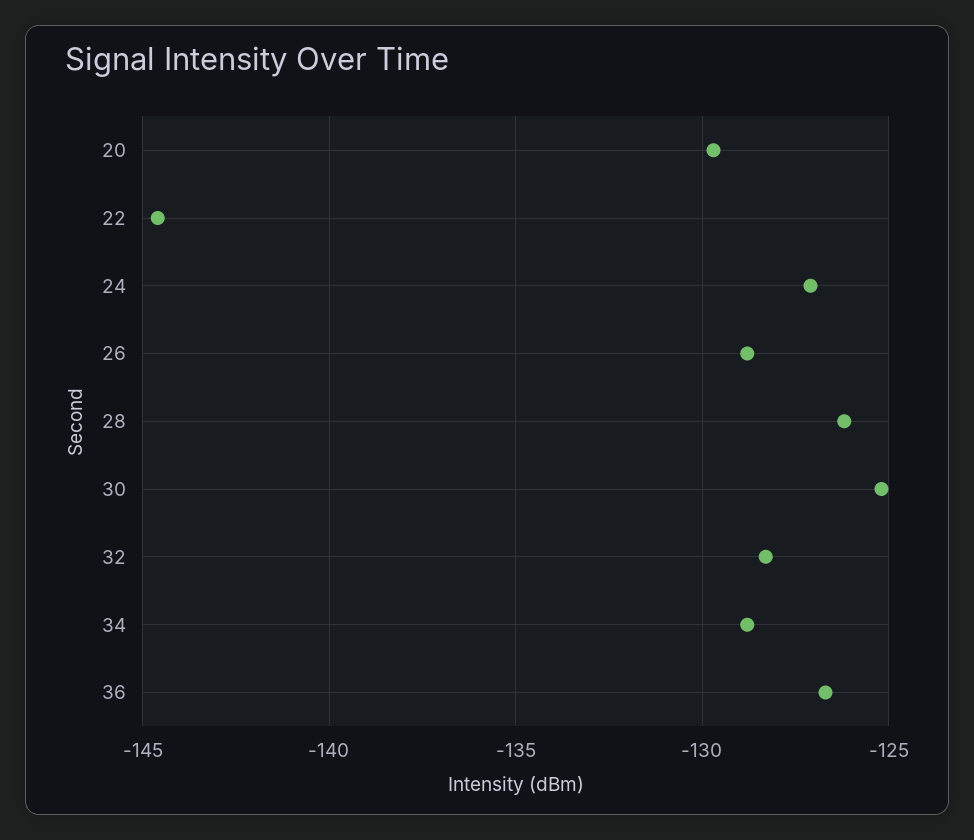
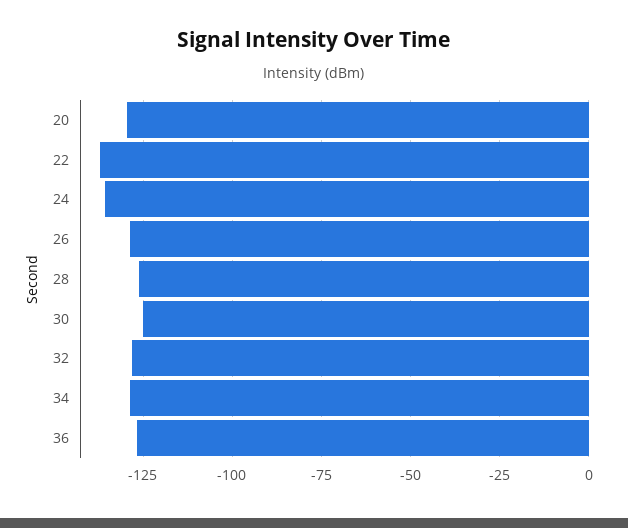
  {
    "20": -129.5,
-   "22": -144.5,
+   "22": -137.5,
-   "24": -127,
+   "24": -135,
    "26": -129,
    "28": -126,
    "30": -125,
    "32": -128.5,
    "34": -129,
    "36": -126.5
  }

